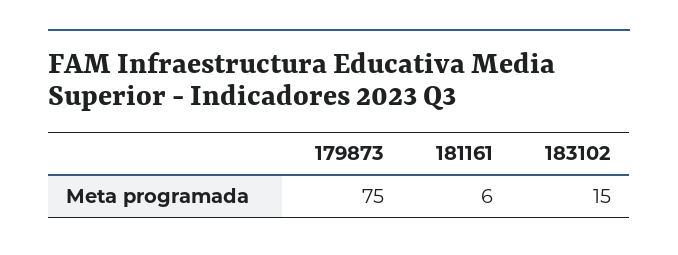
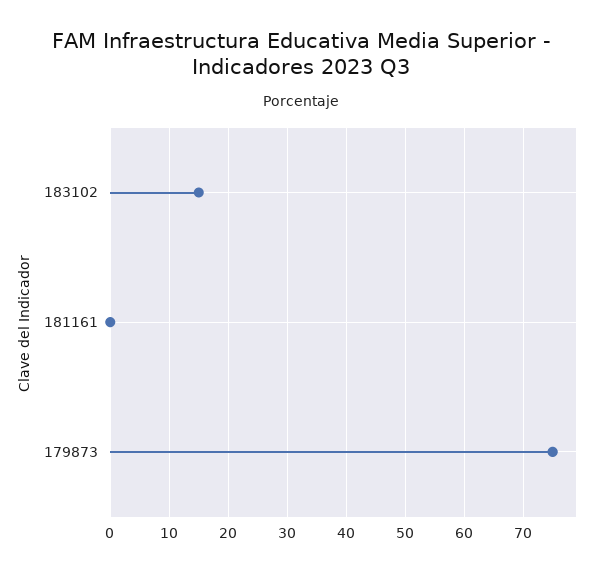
  {
    "179873": 75,
-   "181161": 6,
+   "181161": 0,
    "183102": 15
  }

